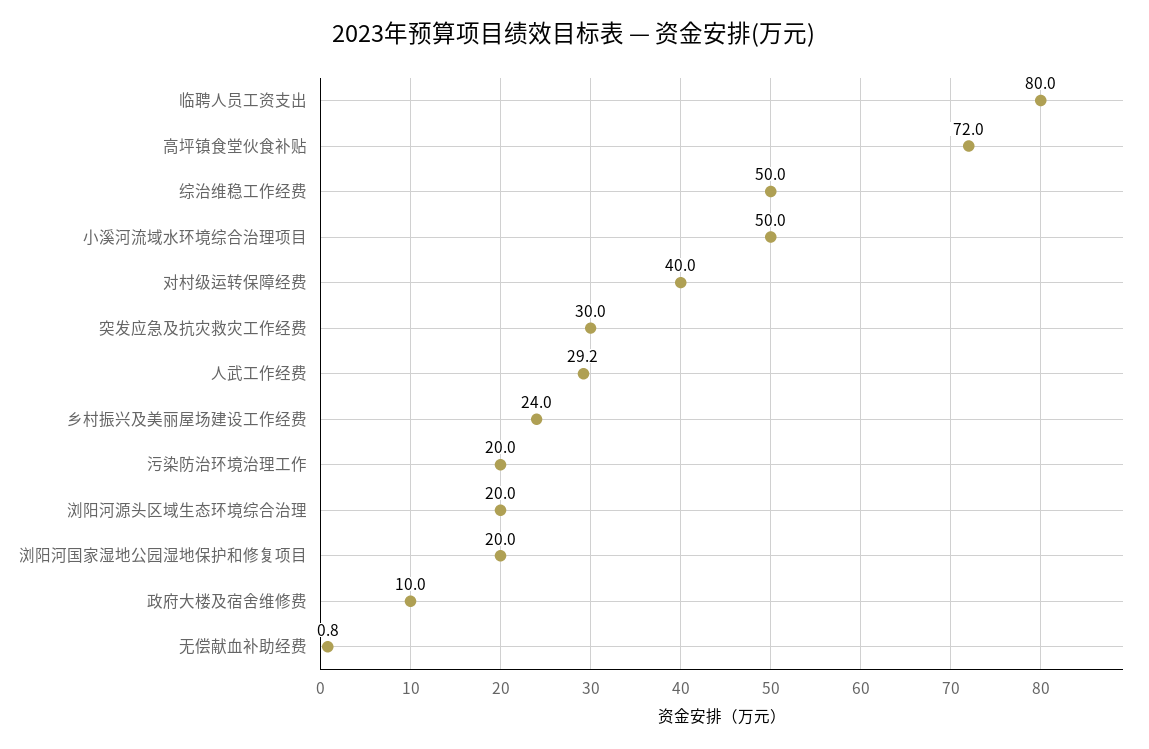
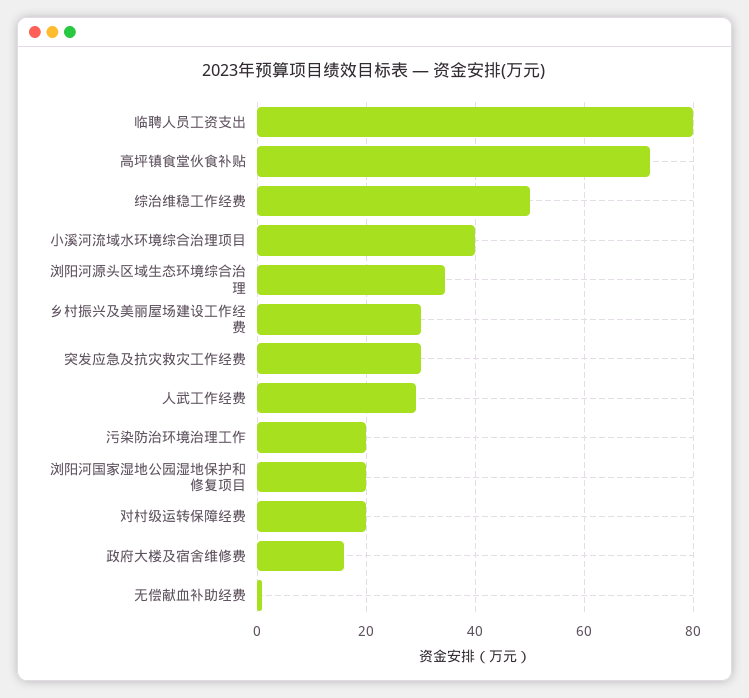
  {
    "临聘人员工资支出": 80,
    "高坪镇食堂伙食补贴": 72,
    "综治维稳工作经费": 50,
-   "小溪河流域水环境综合治理项目": 50,
+   "小溪河流域水环境综合治理项目": 40,
-   "对村级运转保障经费": 40,
+   "对村级运转保障经费": 20,
    "突发应急及抗灾救灾工作经费": 30,
    "人武工作经费": 29.2,
-   "乡村振兴及美丽屋场建设工作经费": 24,
+   "乡村振兴及美丽屋场建设工作经费": 30,
    "污染防治环境治理工作": 20,
-   "浏阳河源头区域生态环境综合治理": 20,
+   "浏阳河源头区域生态环境综合治理": 34,
    "浏阳河国家湿地公园湿地保护和修复项目": 20,
-   "政府大楼及宿舍维修费": 10,
+   "政府大楼及宿舍维修费": 16,
    "无偿献血补助经费": 0.8
  }

